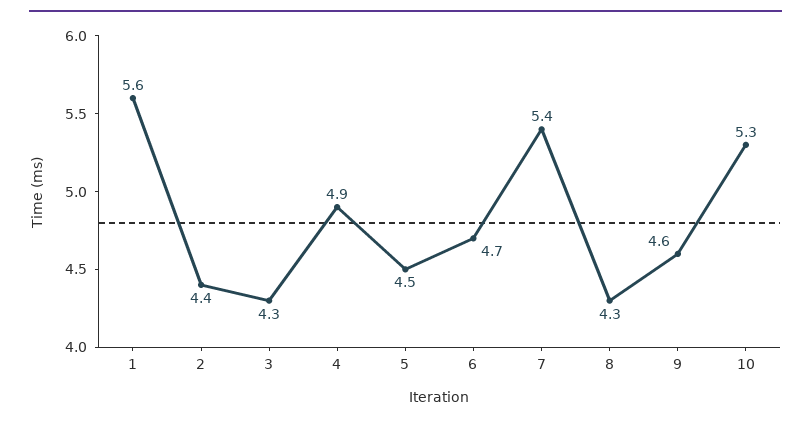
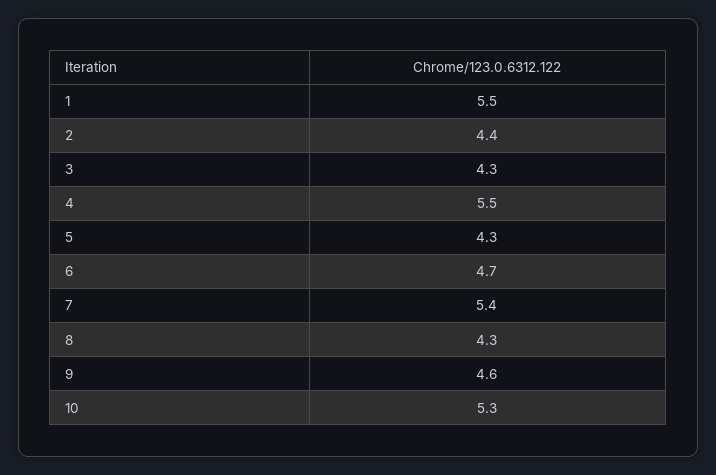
  {
-   "1": 5.6,
+   "1": 5.5,
    "2": 4.4,
    "3": 4.3,
-   "4": 4.9,
+   "4": 5.5,
-   "5": 4.5,
+   "5": 4.3,
    "6": 4.7,
    "7": 5.4,
    "8": 4.3,
    "9": 4.6,
    "10": 5.3
  }

